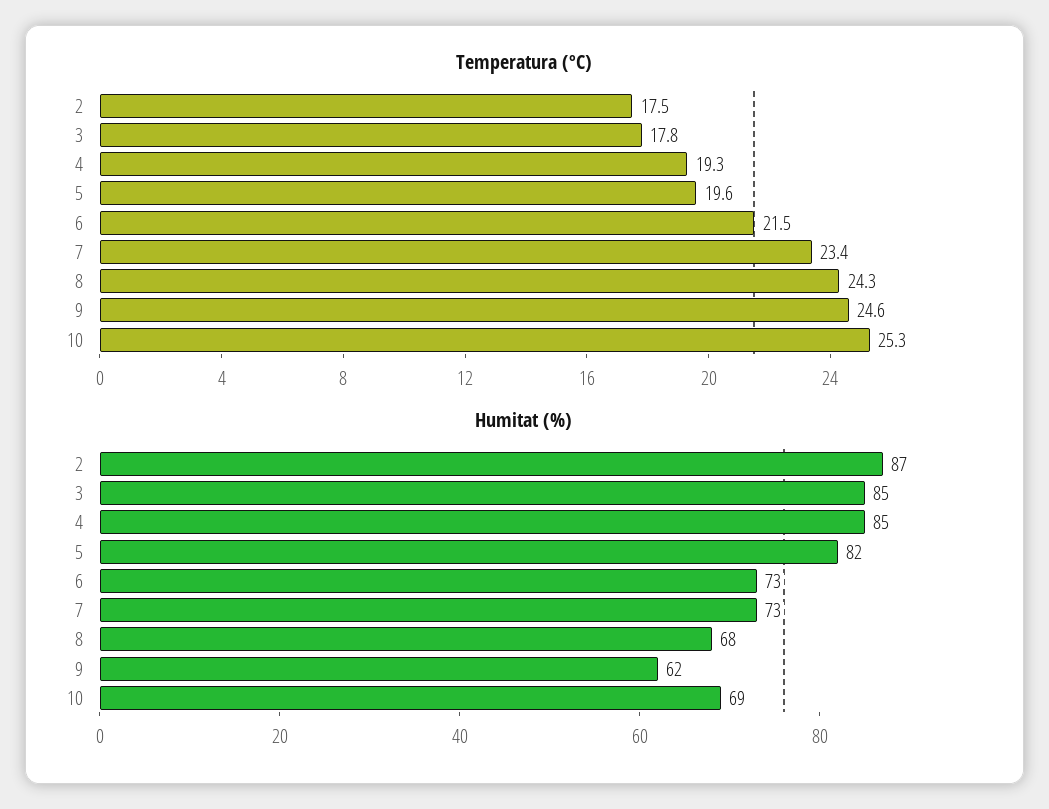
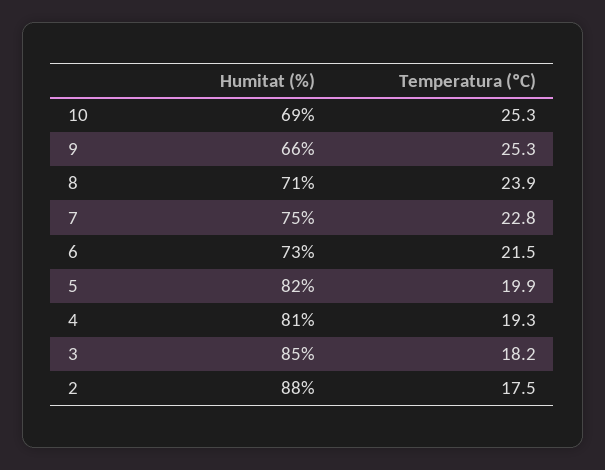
  {
    "Temperatura (ºC)": {
      "2": 17.5,
-     "3": 17.8,
+     "3": 18.2,
      "4": 19.3,
-     "5": 19.6,
+     "5": 19.9,
      "6": 21.5,
-     "7": 23.4,
+     "7": 22.8,
-     "8": 24.3,
+     "8": 23.9,
-     "9": 24.6,
+     "9": 25.3,
      "10": 25.3
    },
    "Humitat (%)": {
-     "2": 87,
+     "2": 88,
      "3": 85,
-     "4": 85,
+     "4": 81,
      "5": 82,
      "6": 73,
-     "7": 73,
+     "7": 75,
-     "8": 68,
+     "8": 71,
-     "9": 62,
+     "9": 66,
      "10": 69
    }
  }

